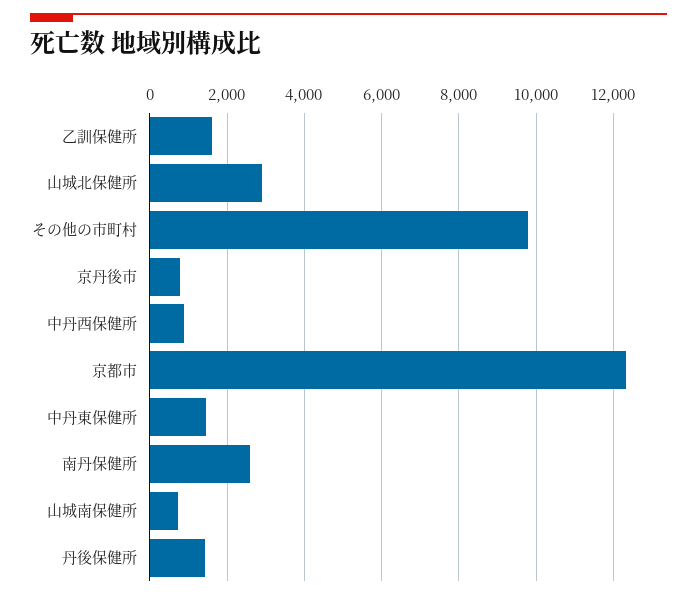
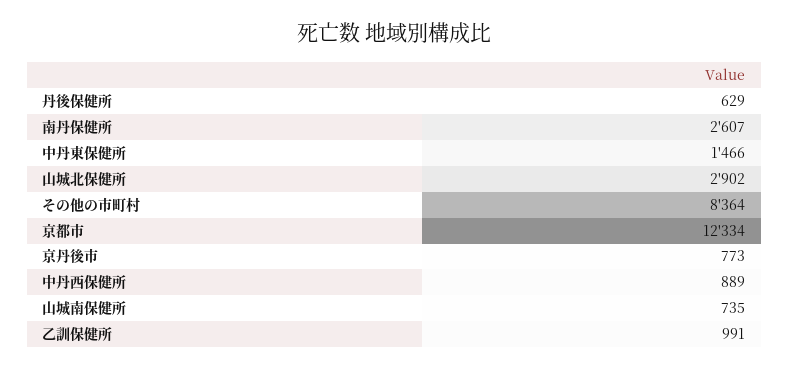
  {
-   "乙訓保健所": 1600,
+   "乙訓保健所": 991,
    "山城北保健所": 2902,
-   "その他の市町村": 9800,
+   "その他の市町村": 8364,
    "京丹後市": 773,
    "中丹西保健所": 889,
    "京都市": 12334,
    "中丹東保健所": 1466,
    "南丹保健所": 2607,
    "山城南保健所": 735,
-   "丹後保健所": 1400
+   "丹後保健所": 629
  }

